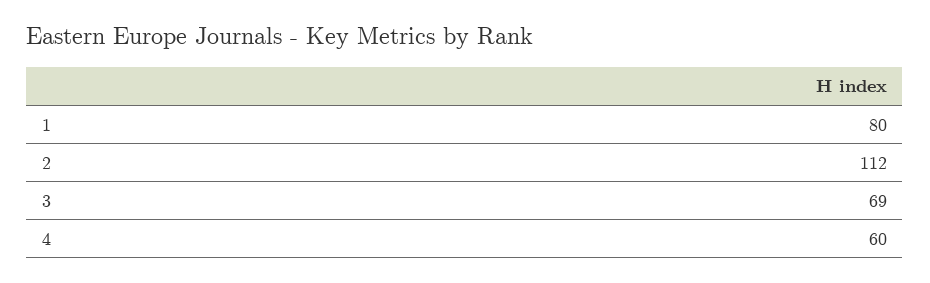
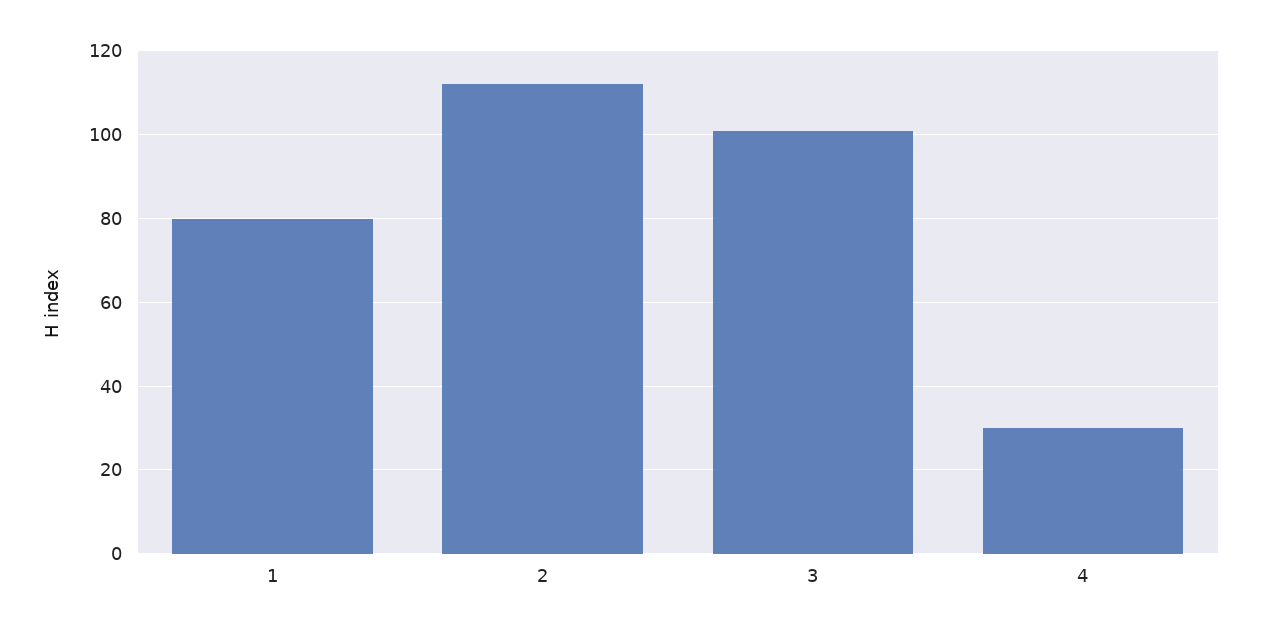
  {
    "1": 80,
    "2": 112,
-   "3": 69,
+   "3": 100,
-   "4": 60
+   "4": 30
  }

